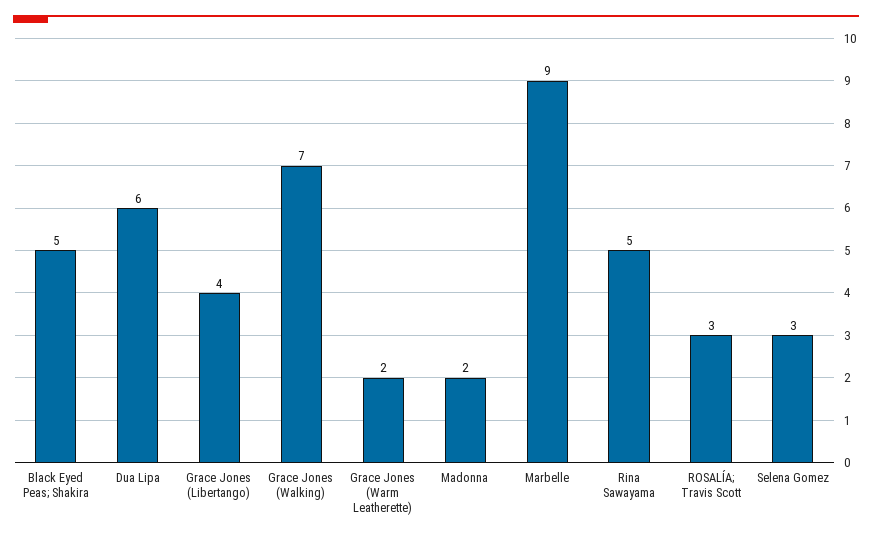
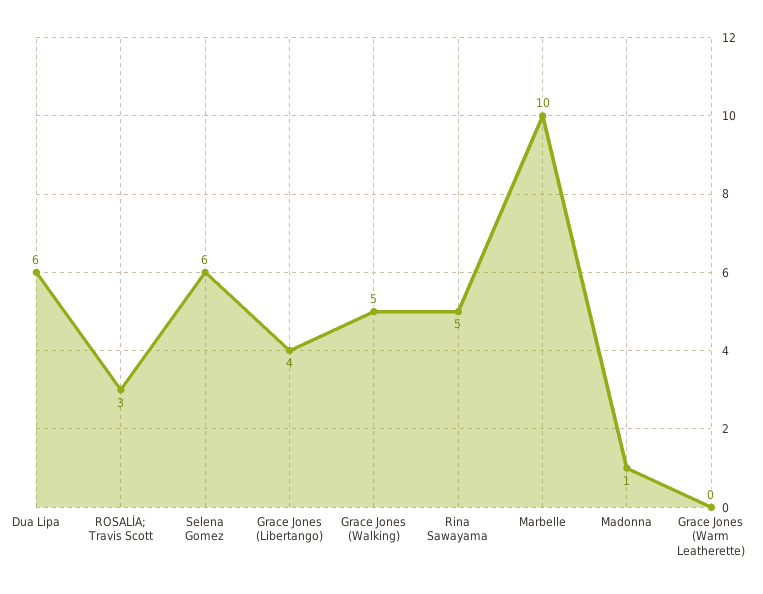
  {
-   "Black Eyed Peas; Shakira": 5,
    "Dua Lipa": 6,
    "Grace Jones (Libertango)": 4,
-   "Grace Jones (Walking)": 7,
+   "Grace Jones (Walking)": 5,
-   "Grace Jones (Warm Leatherette)": 2,
+   "Grace Jones (Warm Leatherette)": 0,
-   "Madonna": 2,
+   "Madonna": 1,
-   "Marbelle": 9,
+   "Marbelle": 10,
    "Rina Sawayama": 5,
    "ROSALÍA; Travis Scott": 3,
-   "Selena Gomez": 3
+   "Selena Gomez": 6
  }

